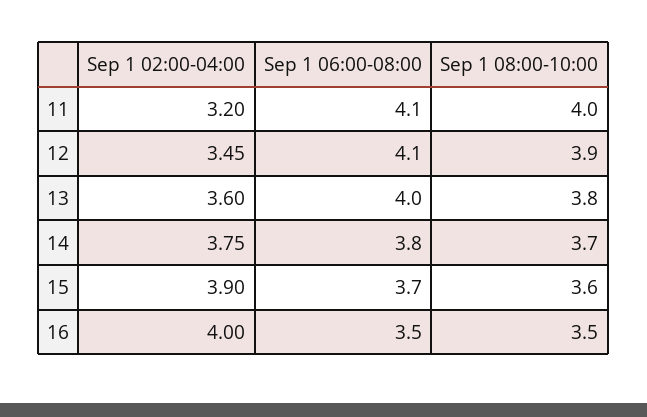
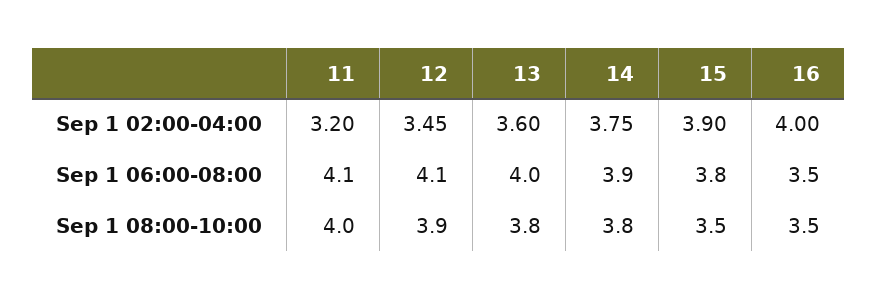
  {
    "Sep 1 02:00-04:00": {
      "11": 3.2,
      "12": 3.45,
      "13": 3.6,
      "14": 3.75,
      "15": 3.9,
      "16": 4
    },
    "Sep 1 06:00-08:00": {
      "11": 4.1,
      "12": 4.1,
      "13": 4,
-     "14": 3.8,
+     "14": 3.9,
-     "15": 3.7,
+     "15": 3.8,
      "16": 3.5
    },
    "Sep 1 08:00-10:00": {
      "11": 4,
      "12": 3.9,
      "13": 3.8,
-     "14": 3.7,
+     "14": 3.8,
-     "15": 3.6,
+     "15": 3.5,
      "16": 3.5
    }
  }

